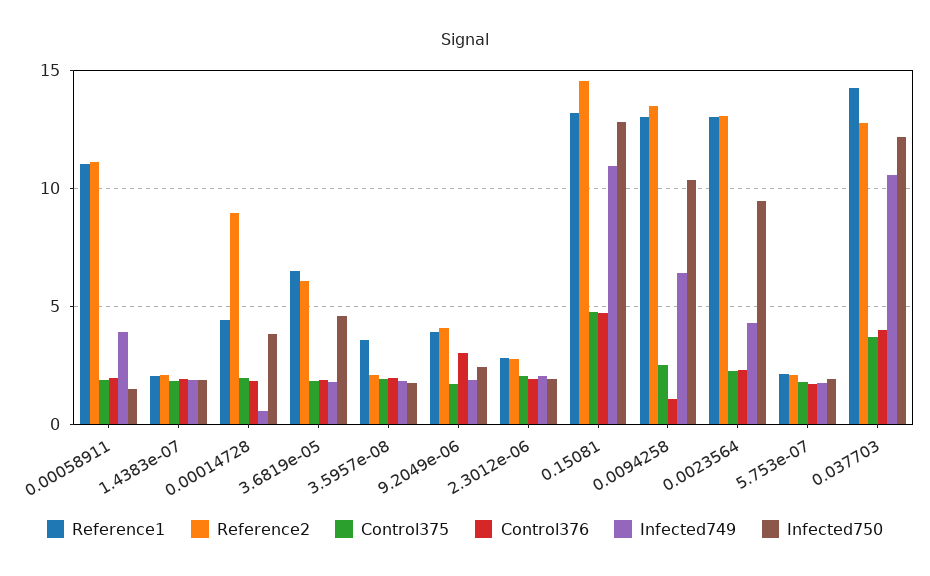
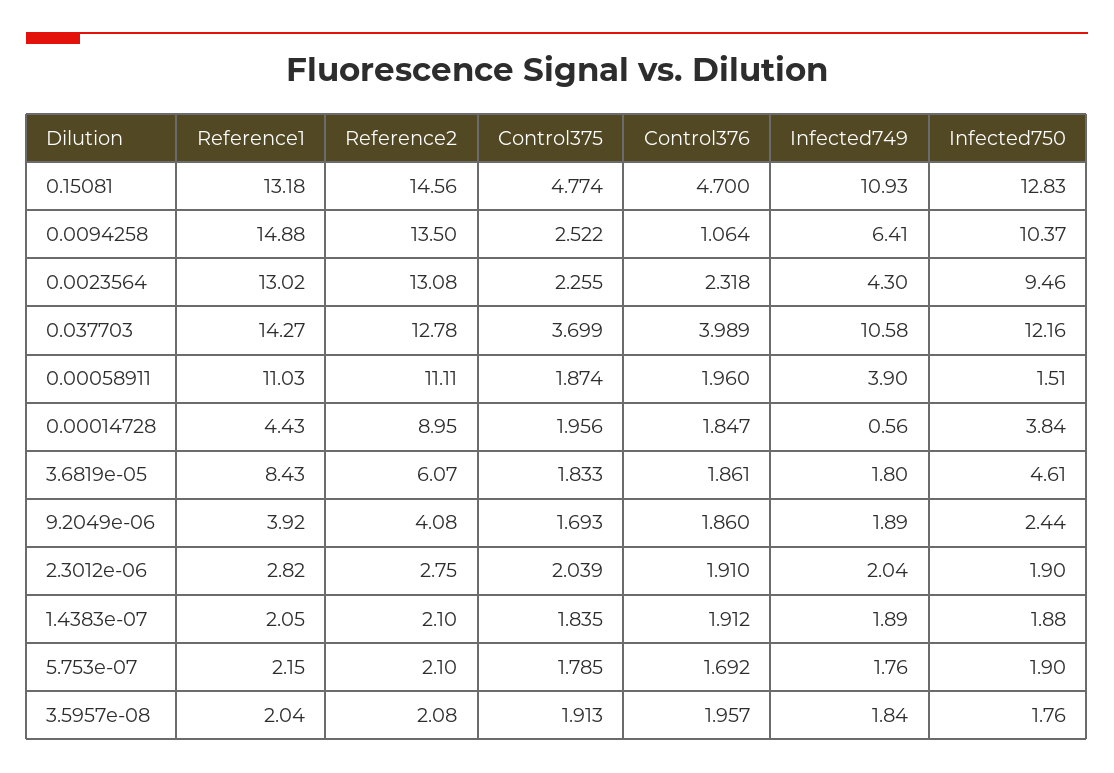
  {
    "Reference1": {
      "0.00058911": 11.03,
      "1.4383e-07": 2.05,
      "0.00014728": 4.43,
-     "3.6819e-05": 6.5,
+     "3.6819e-05": 8.43,
-     "3.5957e-08": 3.5,
+     "3.5957e-08": 2.04,
      "9.2049e-06": 3.92,
      "2.3012e-06": 2.82,
      "0.15081": 13.18,
-     "0.0094258": 13,
+     "0.0094258": 14.88,
      "0.0023564": 13.02,
      "5.753e-07": 2.15,
      "0.037703": 14.27
    },
    "Reference2": {
      "0.00058911": 11.11,
      "1.4383e-07": 2.1,
      "0.00014728": 8.95,
      "3.6819e-05": 6.07,
      "3.5957e-08": 2.08,
      "9.2049e-06": 4.08,
      "2.3012e-06": 2.75,
      "0.15081": 14.56,
      "0.0094258": 13.5,
      "0.0023564": 13.08,
      "5.753e-07": 2.1,
      "0.037703": 12.78
    },
    "Control375": {
      "0.00058911": 1.874,
      "1.4383e-07": 1.835,
      "0.00014728": 1.956,
      "3.6819e-05": 1.833,
      "3.5957e-08": 1.913,
      "9.2049e-06": 1.693,
      "2.3012e-06": 2.039,
      "0.15081": 4.774,
      "0.0094258": 2.522,
      "0.0023564": 2.255,
      "5.753e-07": 1.785,
      "0.037703": 3.699
    },
    "Control376": {
      "0.00058911": 1.96,
      "1.4383e-07": 1.912,
      "0.00014728": 1.847,
      "3.6819e-05": 1.861,
      "3.5957e-08": 1.957,
-     "9.2049e-06": 3,
+     "9.2049e-06": 1.86,
      "2.3012e-06": 1.91,
      "0.15081": 4.7,
      "0.0094258": 1.064,
      "0.0023564": 2.318,
      "5.753e-07": 1.692,
      "0.037703": 3.989
    },
    "Infected749": {
      "0.00058911": 3.9,
      "1.4383e-07": 1.89,
      "0.00014728": 0.56,
      "3.6819e-05": 1.8,
      "3.5957e-08": 1.84,
      "9.2049e-06": 1.89,
      "2.3012e-06": 2.04,
      "0.15081": 10.93,
      "0.0094258": 6.41,
      "0.0023564": 4.3,
      "5.753e-07": 1.76,
      "0.037703": 10.58
    },
    "Infected750": {
      "0.00058911": 1.51,
      "1.4383e-07": 1.88,
      "0.00014728": 3.84,
      "3.6819e-05": 4.61,
      "3.5957e-08": 1.76,
      "9.2049e-06": 2.44,
      "2.3012e-06": 1.9,
      "0.15081": 12.83,
      "0.0094258": 10.37,
      "0.0023564": 9.46,
      "5.753e-07": 1.9,
      "0.037703": 12.16
    }
  }

